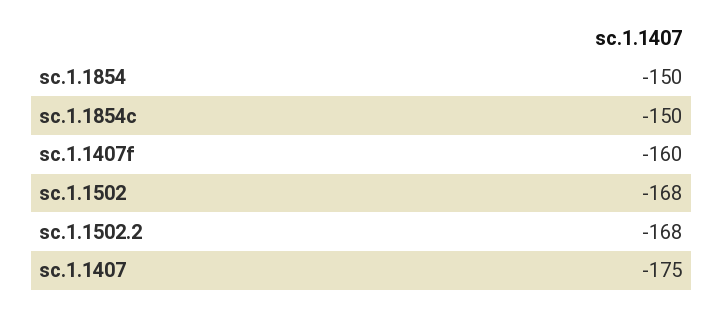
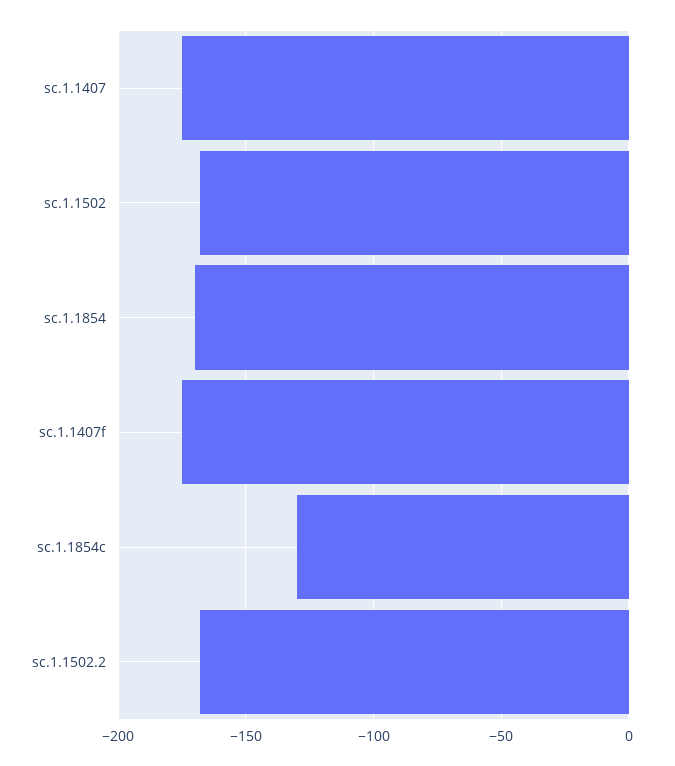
  {
-   "sc.1.1854": -150,
+   "sc.1.1854": -170,
-   "sc.1.1854c": -150,
+   "sc.1.1854c": -130,
-   "sc.1.1407f": -160,
+   "sc.1.1407f": -175,
    "sc.1.1502": -168,
    "sc.1.1502.2": -168,
    "sc.1.1407": -175
  }

